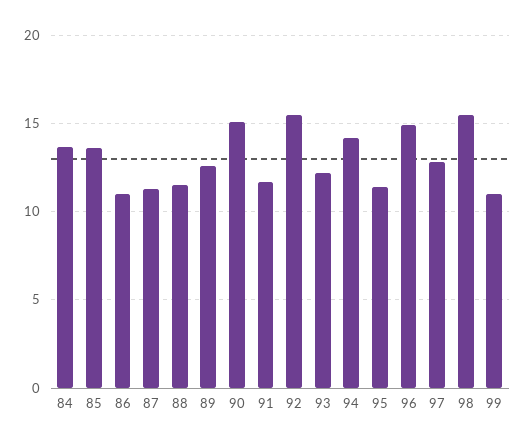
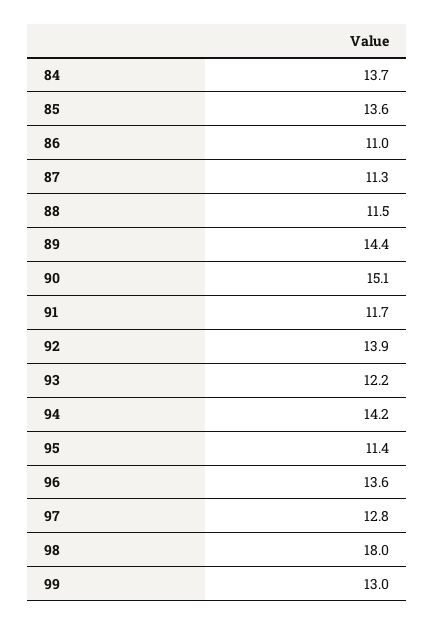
  {
    "84": 13.7,
    "85": 13.6,
    "86": 11,
    "87": 11.3,
    "88": 11.5,
-   "89": 12.5,
+   "89": 14.4,
    "90": 15.1,
    "91": 11.7,
-   "92": 15.5,
+   "92": 13.9,
    "93": 12.2,
    "94": 14.2,
    "95": 11.4,
-   "96": 15,
+   "96": 13.6,
    "97": 12.8,
-   "98": 15.5,
+   "98": 18,
-   "99": 11
+   "99": 13
  }

